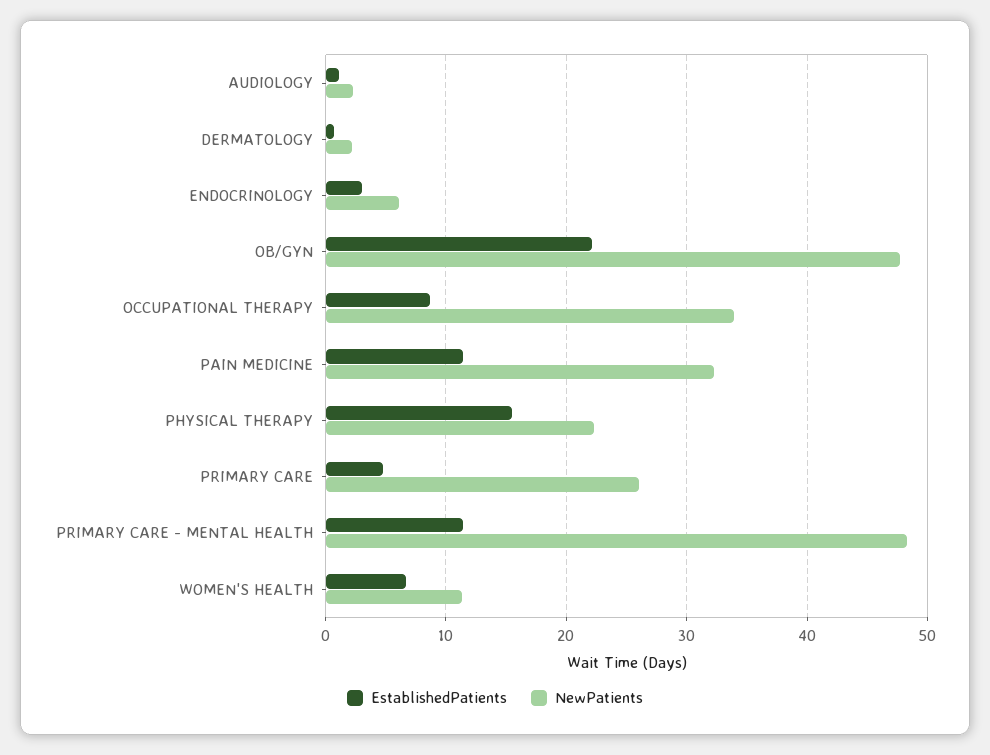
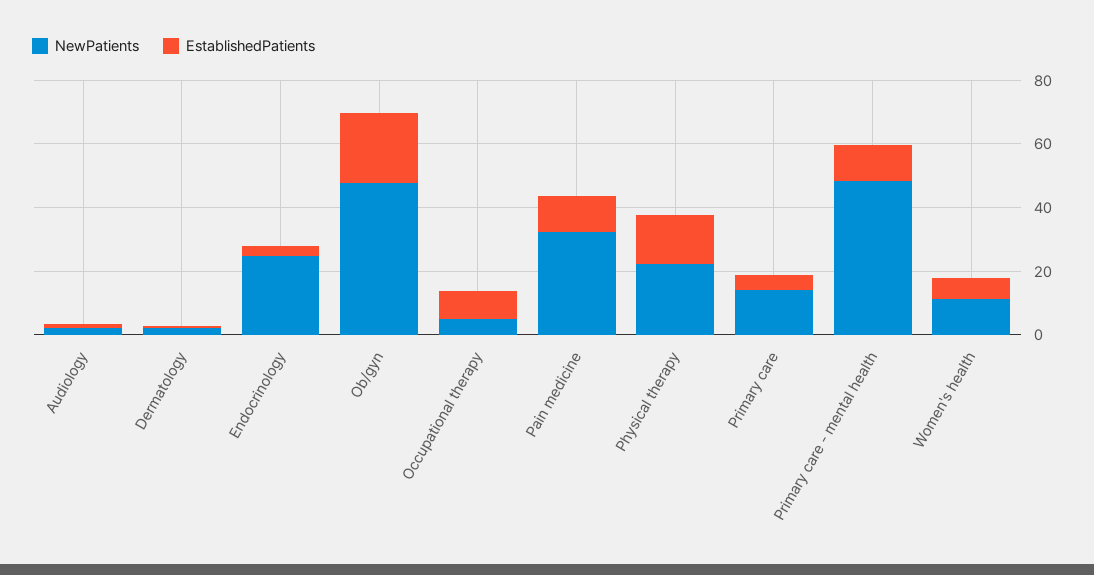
  {
    "EstablishedPatients": {
      "AUDIOLOGY": 1,
      "DERMATOLOGY": 1,
      "ENDOCRINOLOGY": 3,
      "OB/GYN": 22,
      "OCCUPATIONAL THERAPY": 9,
      "PAIN MEDICINE": 11,
      "PHYSICAL THERAPY": 16,
      "PRIMARY CARE": 5,
      "PRIMARY CARE - MENTAL HEALTH": 11,
      "WOMEN'S HEALTH": 7
    },
    "NewPatients": {
      "AUDIOLOGY": 2,
      "DERMATOLOGY": 2,
-     "ENDOCRINOLOGY": 6,
+     "ENDOCRINOLOGY": 25,
      "OB/GYN": 48,
-     "OCCUPATIONAL THERAPY": 34,
+     "OCCUPATIONAL THERAPY": 5,
      "PAIN MEDICINE": 32,
      "PHYSICAL THERAPY": 22,
-     "PRIMARY CARE": 26,
+     "PRIMARY CARE": 15,
      "PRIMARY CARE - MENTAL HEALTH": 48,
      "WOMEN'S HEALTH": 11
    }
  }

